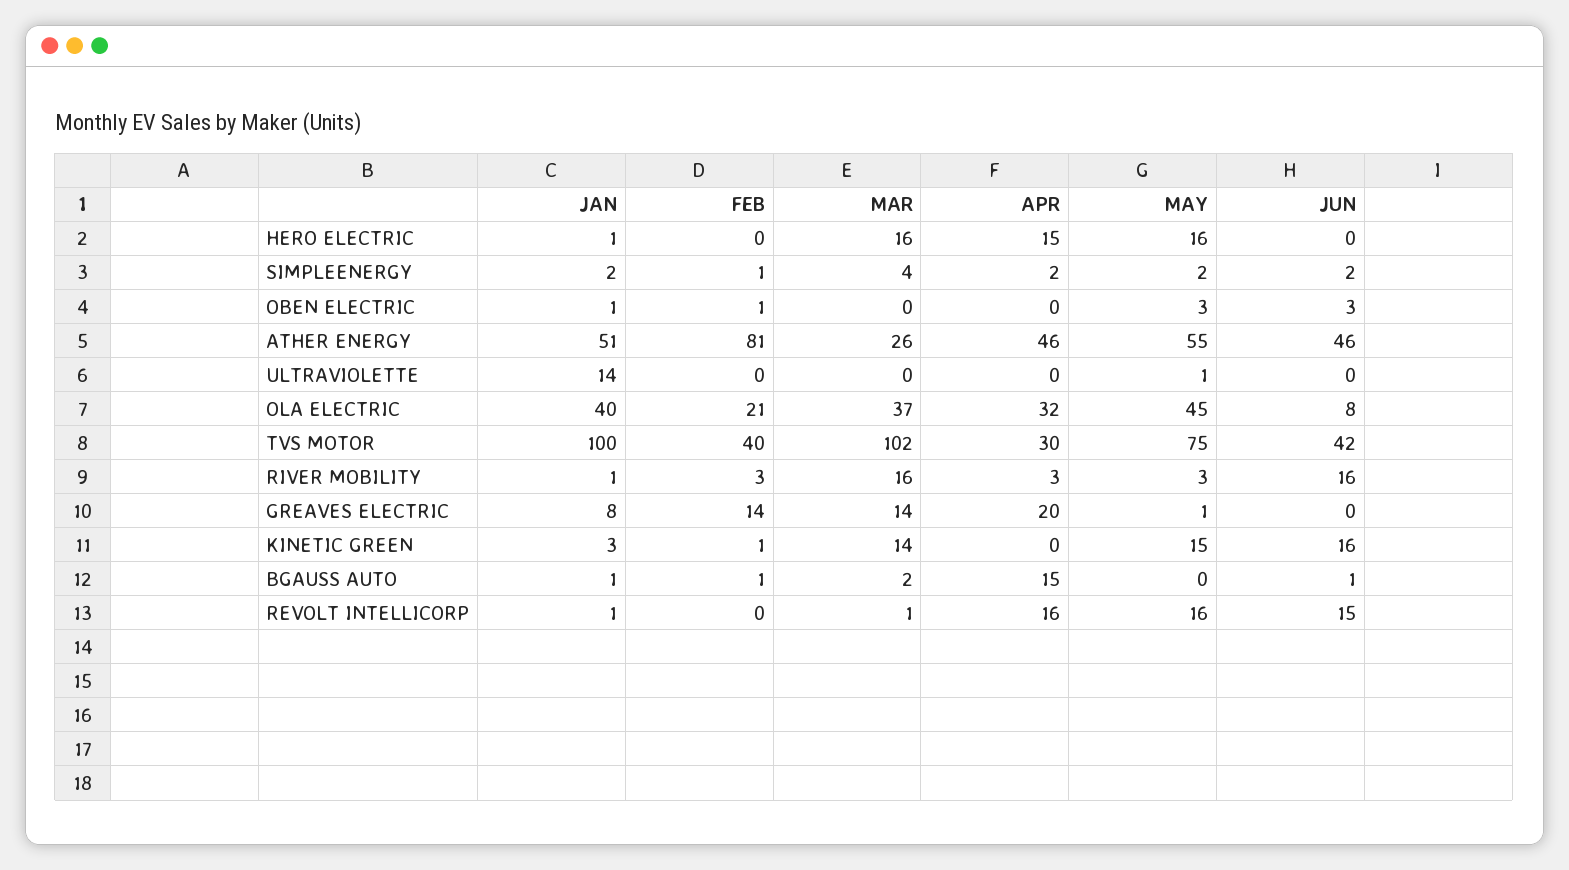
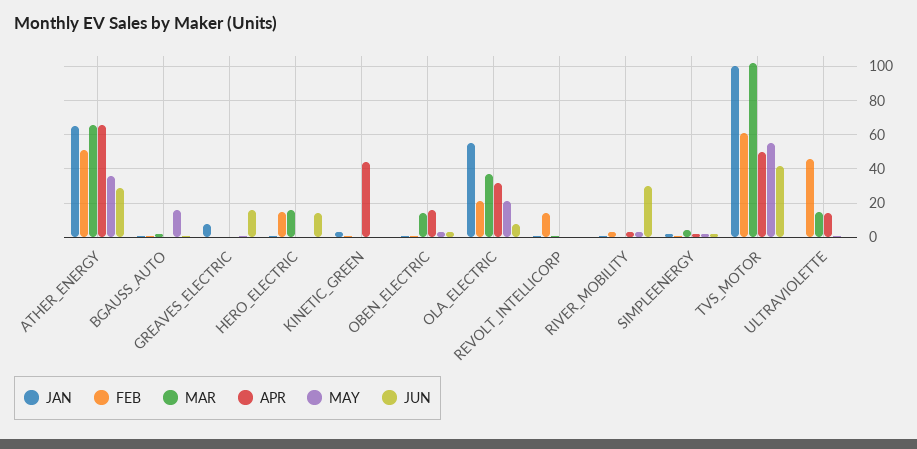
  {
    "JAN": {
      "HERO ELECTRIC": 1,
      "SIMPLEENERGY": 2,
      "OBEN ELECTRIC": 1,
-     "ATHER ENERGY": 51,
+     "ATHER ENERGY": 65,
-     "ULTRAVIOLETTE": 14,
+     "ULTRAVIOLETTE": 0,
-     "OLA ELECTRIC": 40,
+     "OLA ELECTRIC": 55,
      "TVS MOTOR": 100,
      "RIVER MOBILITY": 1,
      "GREAVES ELECTRIC": 8,
      "KINETIC GREEN": 3,
      "BGAUSS AUTO": 1,
      "REVOLT INTELLICORP": 1
    },
    "FEB": {
-     "HERO ELECTRIC": 0,
+     "HERO ELECTRIC": 15,
      "SIMPLEENERGY": 1,
      "OBEN ELECTRIC": 1,
-     "ATHER ENERGY": 81,
+     "ATHER ENERGY": 50,
-     "ULTRAVIOLETTE": 0,
+     "ULTRAVIOLETTE": 45,
      "OLA ELECTRIC": 21,
-     "TVS MOTOR": 40,
+     "TVS MOTOR": 60,
      "RIVER MOBILITY": 3,
-     "GREAVES ELECTRIC": 14,
+     "GREAVES ELECTRIC": 0,
      "KINETIC GREEN": 1,
      "BGAUSS AUTO": 1,
-     "REVOLT INTELLICORP": 0
+     "REVOLT INTELLICORP": 15
    },
    "MAR": {
      "HERO ELECTRIC": 16,
      "SIMPLEENERGY": 4,
-     "OBEN ELECTRIC": 0,
+     "OBEN ELECTRIC": 15,
-     "ATHER ENERGY": 26,
+     "ATHER ENERGY": 65,
-     "ULTRAVIOLETTE": 0,
+     "ULTRAVIOLETTE": 15,
      "OLA ELECTRIC": 37,
      "TVS MOTOR": 102,
-     "RIVER MOBILITY": 16,
+     "RIVER MOBILITY": 0,
-     "GREAVES ELECTRIC": 14,
+     "GREAVES ELECTRIC": 0,
-     "KINETIC GREEN": 14,
+     "KINETIC GREEN": 0,
      "BGAUSS AUTO": 2,
      "REVOLT INTELLICORP": 1
    },
    "APR": {
-     "HERO ELECTRIC": 15,
+     "HERO ELECTRIC": 0,
      "SIMPLEENERGY": 2,
-     "OBEN ELECTRIC": 0,
+     "OBEN ELECTRIC": 15,
-     "ATHER ENERGY": 46,
+     "ATHER ENERGY": 65,
-     "ULTRAVIOLETTE": 0,
+     "ULTRAVIOLETTE": 15,
      "OLA ELECTRIC": 32,
-     "TVS MOTOR": 30,
+     "TVS MOTOR": 50,
      "RIVER MOBILITY": 3,
-     "GREAVES ELECTRIC": 20,
+     "GREAVES ELECTRIC": 0,
-     "KINETIC GREEN": 0,
+     "KINETIC GREEN": 45,
-     "BGAUSS AUTO": 15,
+     "BGAUSS AUTO": 0,
-     "REVOLT INTELLICORP": 16
+     "REVOLT INTELLICORP": 0
    },
    "MAY": {
-     "HERO ELECTRIC": 16,
+     "HERO ELECTRIC": 0,
      "SIMPLEENERGY": 2,
      "OBEN ELECTRIC": 3,
-     "ATHER ENERGY": 55,
+     "ATHER ENERGY": 35,
      "ULTRAVIOLETTE": 1,
-     "OLA ELECTRIC": 45,
+     "OLA ELECTRIC": 20,
-     "TVS MOTOR": 75,
+     "TVS MOTOR": 55,
      "RIVER MOBILITY": 3,
      "GREAVES ELECTRIC": 1,
-     "KINETIC GREEN": 15,
+     "KINETIC GREEN": 0,
-     "BGAUSS AUTO": 0,
+     "BGAUSS AUTO": 15,
-     "REVOLT INTELLICORP": 16
+     "REVOLT INTELLICORP": 0
    },
    "JUN": {
-     "HERO ELECTRIC": 0,
+     "HERO ELECTRIC": 15,
      "SIMPLEENERGY": 2,
      "OBEN ELECTRIC": 3,
-     "ATHER ENERGY": 46,
+     "ATHER ENERGY": 30,
      "ULTRAVIOLETTE": 0,
      "OLA ELECTRIC": 8,
      "TVS MOTOR": 42,
-     "RIVER MOBILITY": 16,
+     "RIVER MOBILITY": 30,
-     "GREAVES ELECTRIC": 0,
+     "GREAVES ELECTRIC": 15,
-     "KINETIC GREEN": 16,
+     "KINETIC GREEN": 0,
      "BGAUSS AUTO": 1,
-     "REVOLT INTELLICORP": 15
+     "REVOLT INTELLICORP": 0
    }
  }

